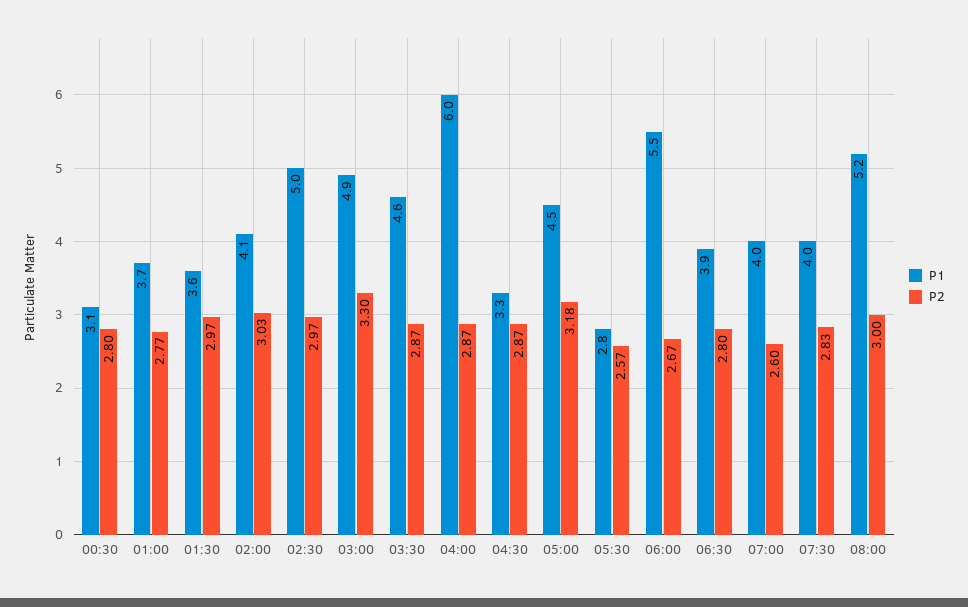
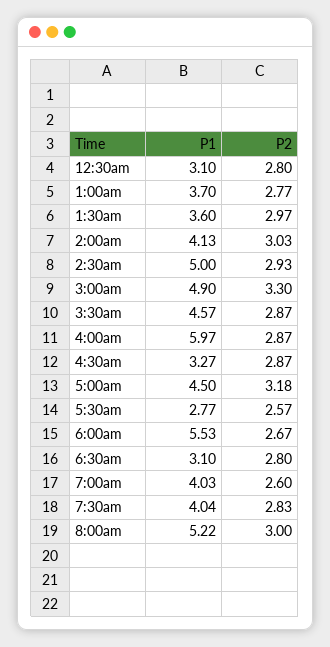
  {
    "P1": {
      "00:30": 3.1,
      "01:00": 3.7,
      "01:30": 3.6,
      "02:00": 4.13,
      "02:30": 5,
      "03:00": 4.9,
      "03:30": 4.57,
      "04:00": 5.97,
      "04:30": 3.27,
      "05:00": 4.5,
      "05:30": 2.77,
      "06:00": 5.53,
-     "06:30": 3.9,
+     "06:30": 3.1,
      "07:00": 4.03,
      "07:30": 4.04,
      "08:00": 5.22
    },
    "P2": {
      "00:30": 2.8,
      "01:00": 2.77,
      "01:30": 2.97,
      "02:00": 3.03,
-     "02:30": 2.97,
+     "02:30": 2.93,
      "03:00": 3.3,
      "03:30": 2.87,
      "04:00": 2.87,
      "04:30": 2.87,
      "05:00": 3.18,
      "05:30": 2.57,
      "06:00": 2.67,
      "06:30": 2.8,
      "07:00": 2.6,
      "07:30": 2.83,
      "08:00": 3
    }
  }

